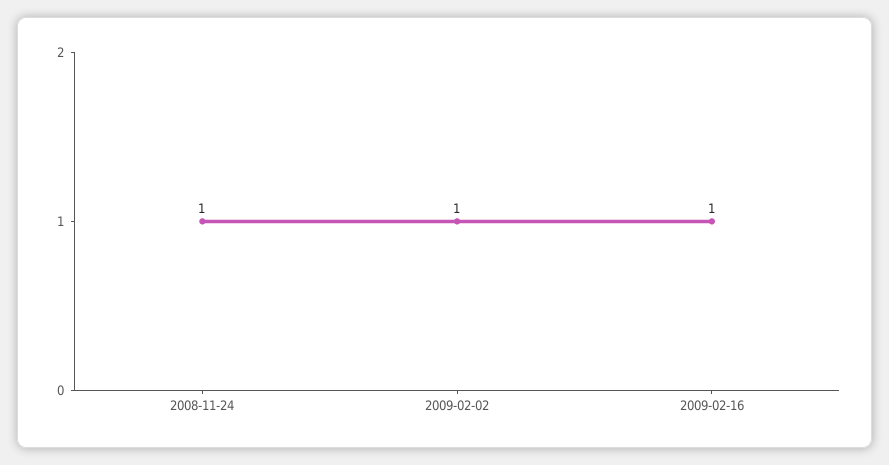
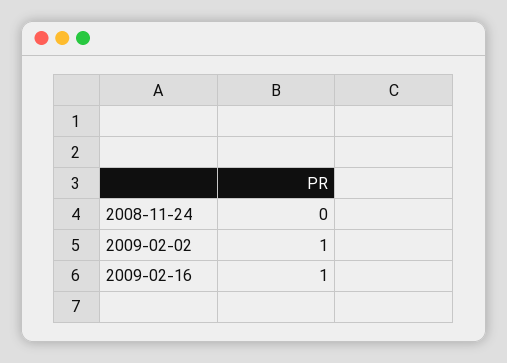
  {
-   "2008-11-24": 1,
+   "2008-11-24": 0,
    "2009-02-02": 1,
    "2009-02-16": 1
  }

